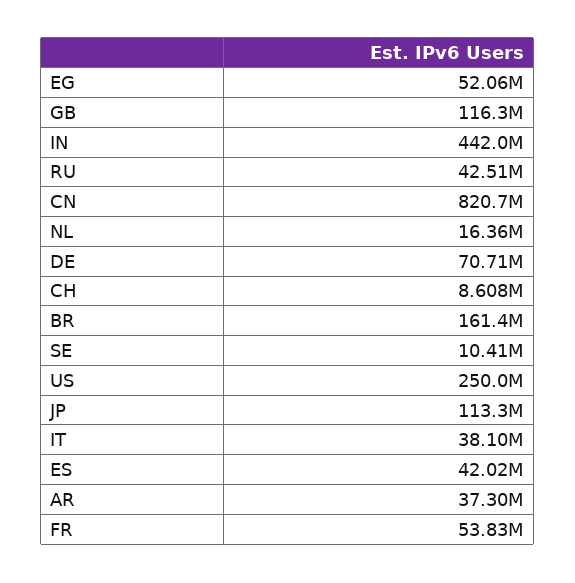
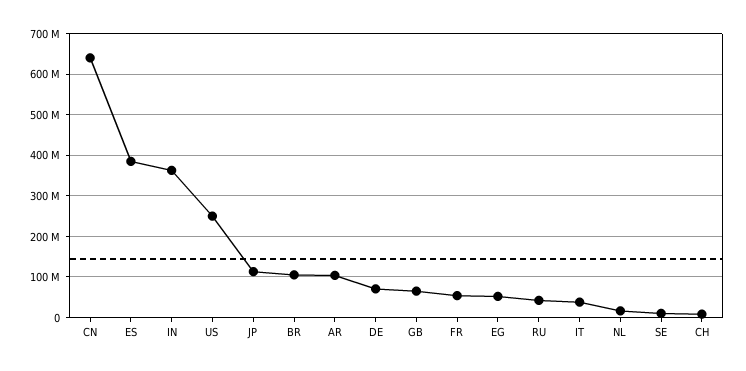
  {
    "EG": 52060000,
-   "GB": 116300000,
+   "GB": 60000000,
-   "IN": 442000000,
+   "IN": 360000000,
    "RU": 42510000,
-   "CN": 820700000,
+   "CN": 640000000,
    "NL": 16360000,
    "DE": 70710000,
    "CH": 8608000,
-   "BR": 161400000,
+   "BR": 100000000,
    "SE": 10410000,
    "US": 250000000,
    "JP": 113300000,
    "IT": 38100000,
-   "ES": 42020000,
+   "ES": 380000000,
-   "AR": 37300000,
+   "AR": 100000000,
    "FR": 53830000
  }

